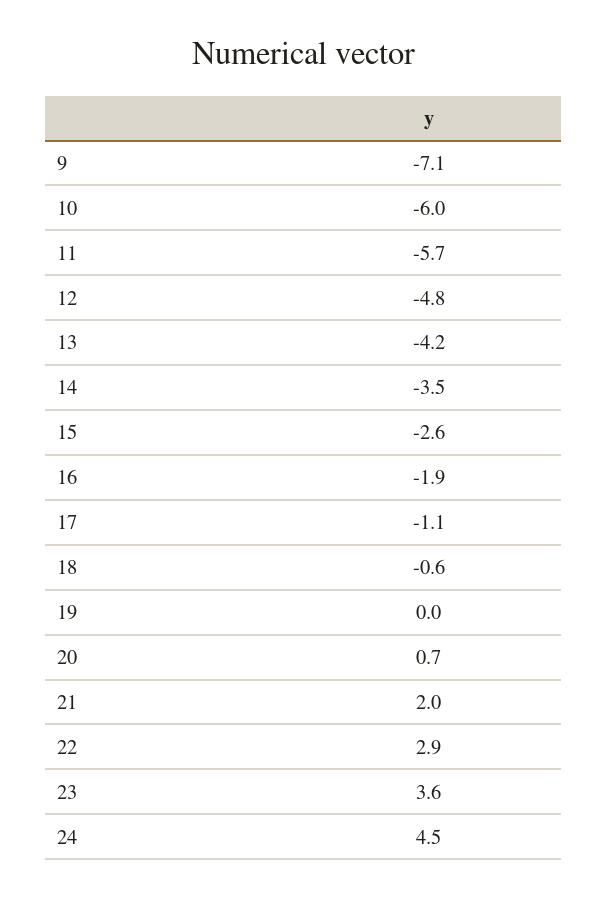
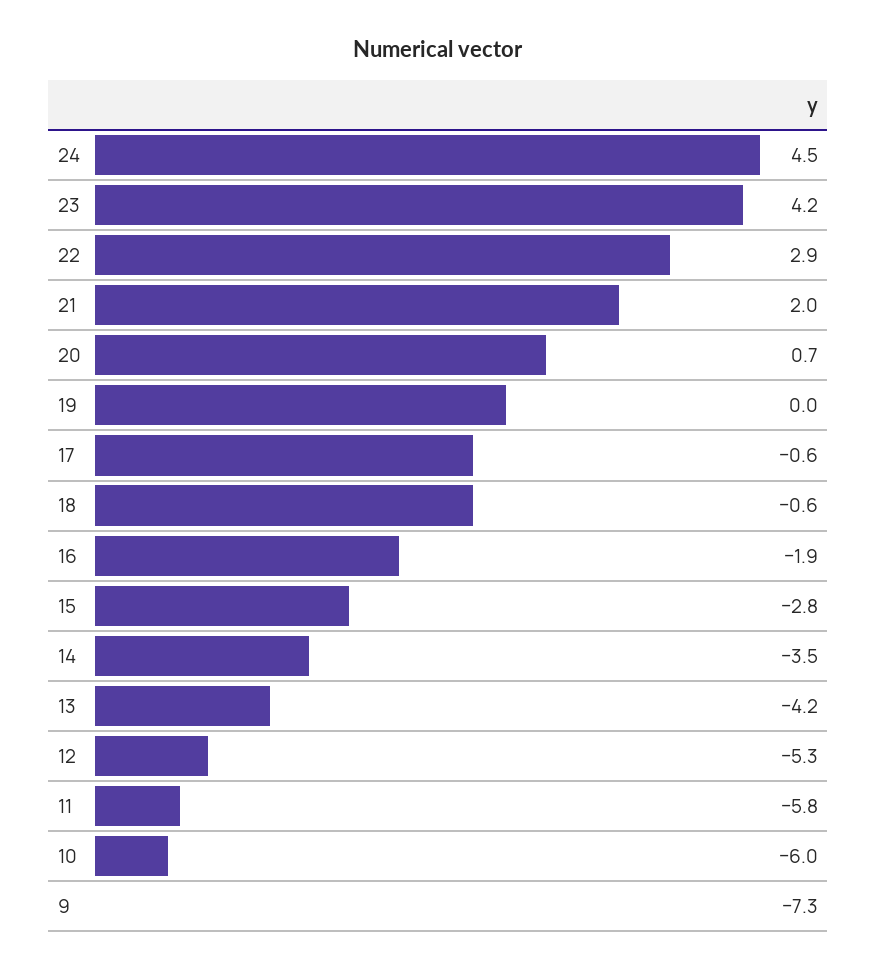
  {
-   "9": -7.1,
+   "9": -7.3,
    "10": -6,
-   "11": -5.7,
+   "11": -5.8,
-   "12": -4.8,
+   "12": -5.3,
    "13": -4.2,
    "14": -3.5,
-   "15": -2.6,
+   "15": -2.8,
    "16": -1.9,
-   "17": -1.1,
+   "17": -0.6,
    "18": -0.6,
    "19": 0,
    "20": 0.7,
    "21": 2,
    "22": 2.9,
-   "23": 3.6,
+   "23": 4.2,
    "24": 4.5
  }

